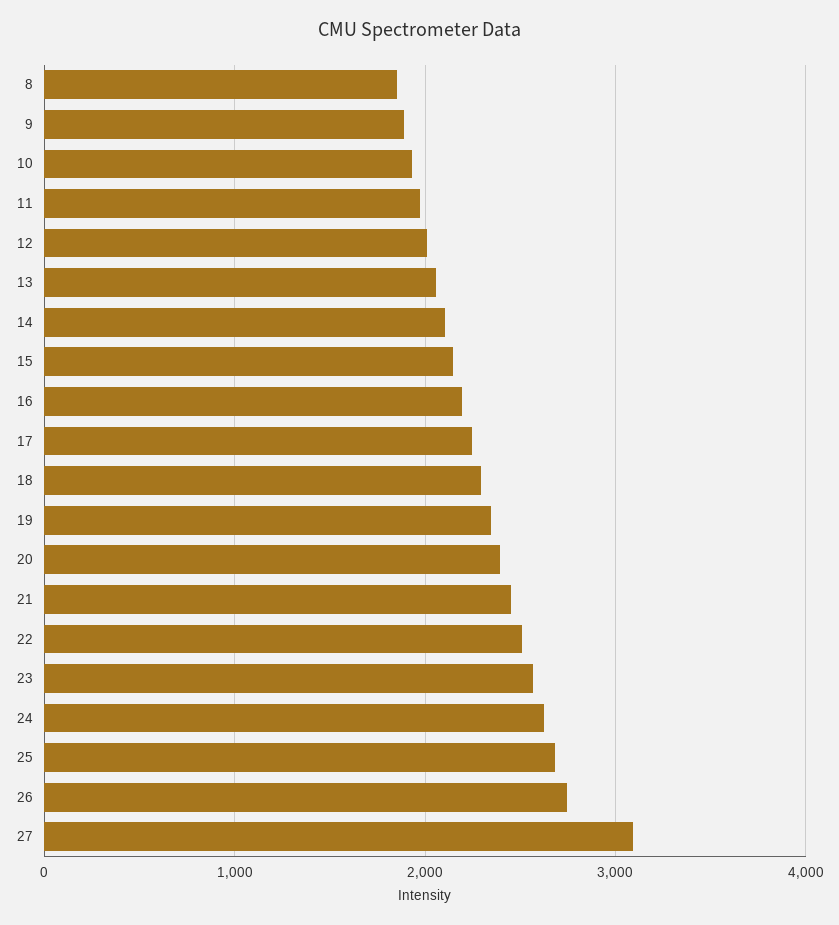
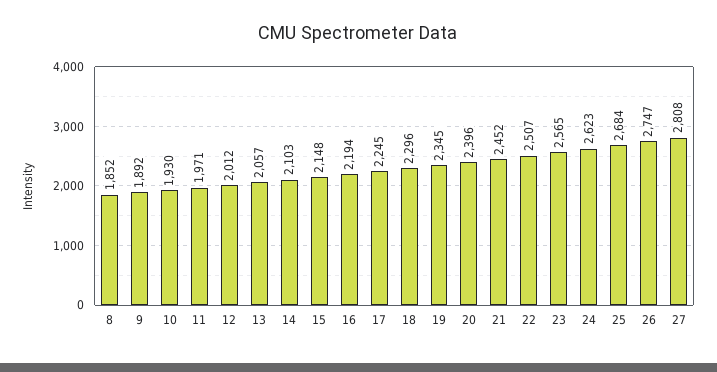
  {
    "8": 1852,
    "9": 1892,
    "10": 1930,
    "11": 1971,
    "12": 2012,
    "13": 2057,
    "14": 2103,
    "15": 2148,
    "16": 2194,
    "17": 2245,
    "18": 2296,
    "19": 2345,
    "20": 2396,
    "21": 2452,
    "22": 2507,
    "23": 2565,
    "24": 2623,
    "25": 2684,
    "26": 2747,
-   "27": 3100
+   "27": 2808
  }

